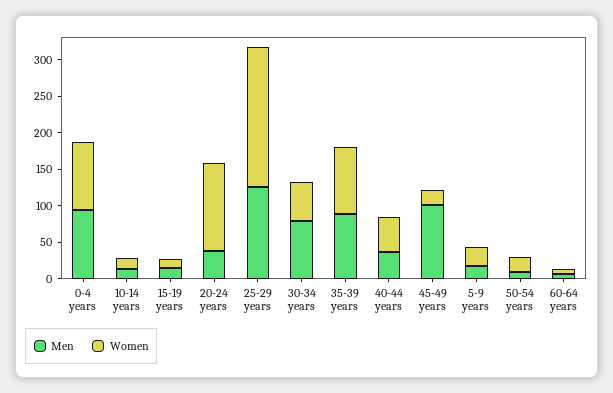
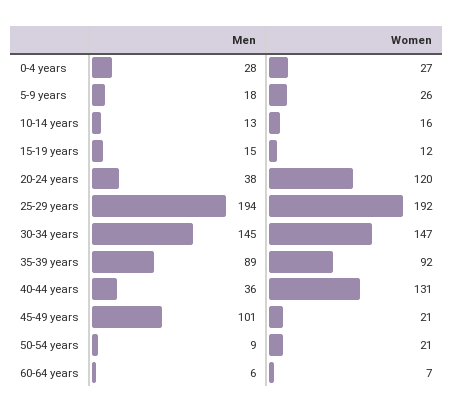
  {
    "Men": {
-     "0-4 years": 100,
+     "0-4 years": 28,
      "10-14 years": 13,
      "15-19 years": 15,
      "20-24 years": 38,
-     "25-29 years": 125,
+     "25-29 years": 194,
-     "30-34 years": 75,
+     "30-34 years": 145,
      "35-39 years": 89,
      "40-44 years": 36,
      "45-49 years": 101,
      "5-9 years": 18,
      "50-54 years": 9,
      "60-64 years": 6
    },
    "Women": {
-     "0-4 years": 100,
+     "0-4 years": 27,
      "10-14 years": 16,
      "15-19 years": 12,
      "20-24 years": 120,
      "25-29 years": 192,
-     "30-34 years": 50,
+     "30-34 years": 147,
      "35-39 years": 92,
-     "40-44 years": 50,
+     "40-44 years": 131,
      "45-49 years": 21,
      "5-9 years": 26,
      "50-54 years": 21,
      "60-64 years": 7
    }
  }

